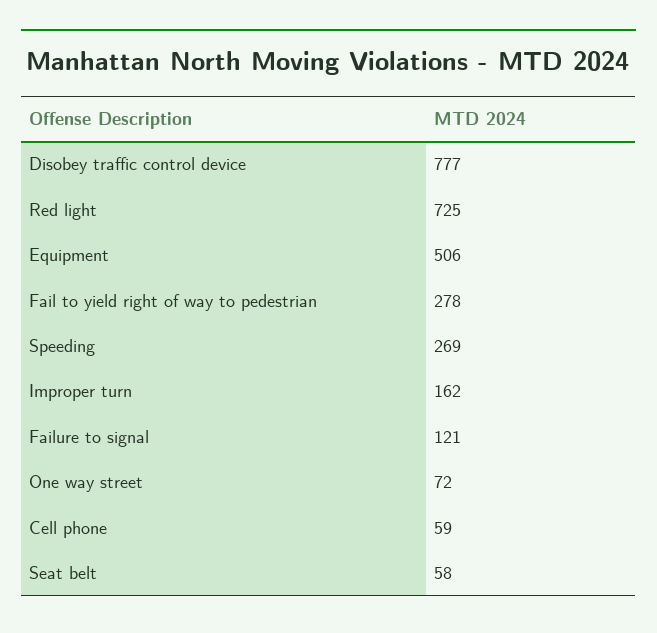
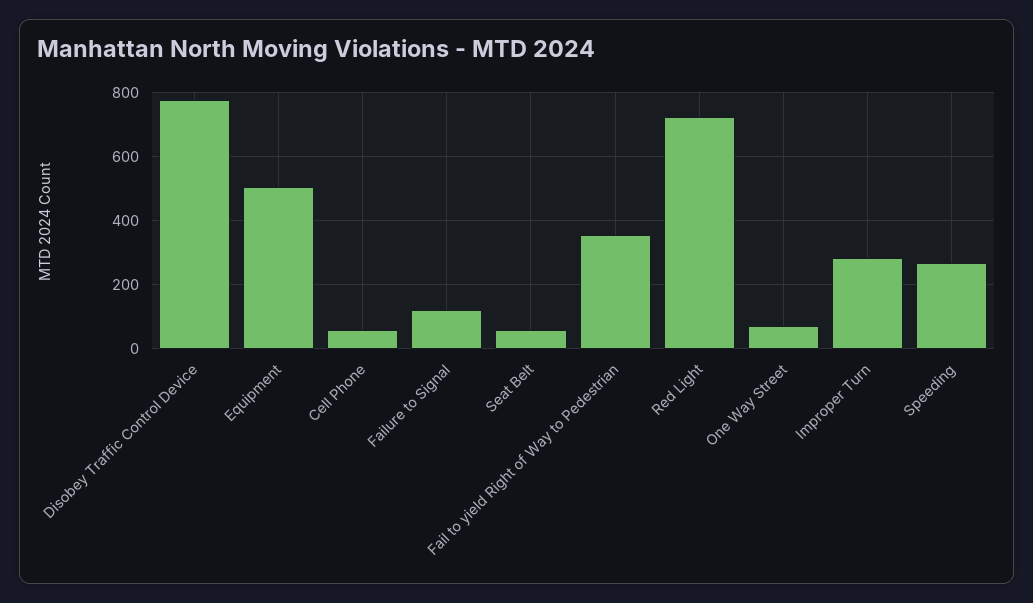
  {
    "Disobey traffic control device": 777,
    "Red light": 725,
    "Equipment": 506,
-   "Fail to yield right of way to pedestrian": 278,
+   "Fail to yield right of way to pedestrian": 360,
    "Speeding": 269,
-   "Improper turn": 162,
+   "Improper turn": 280,
    "Failure to signal": 121,
    "One way street": 72,
    "Cell phone": 59,
    "Seat belt": 58
  }

